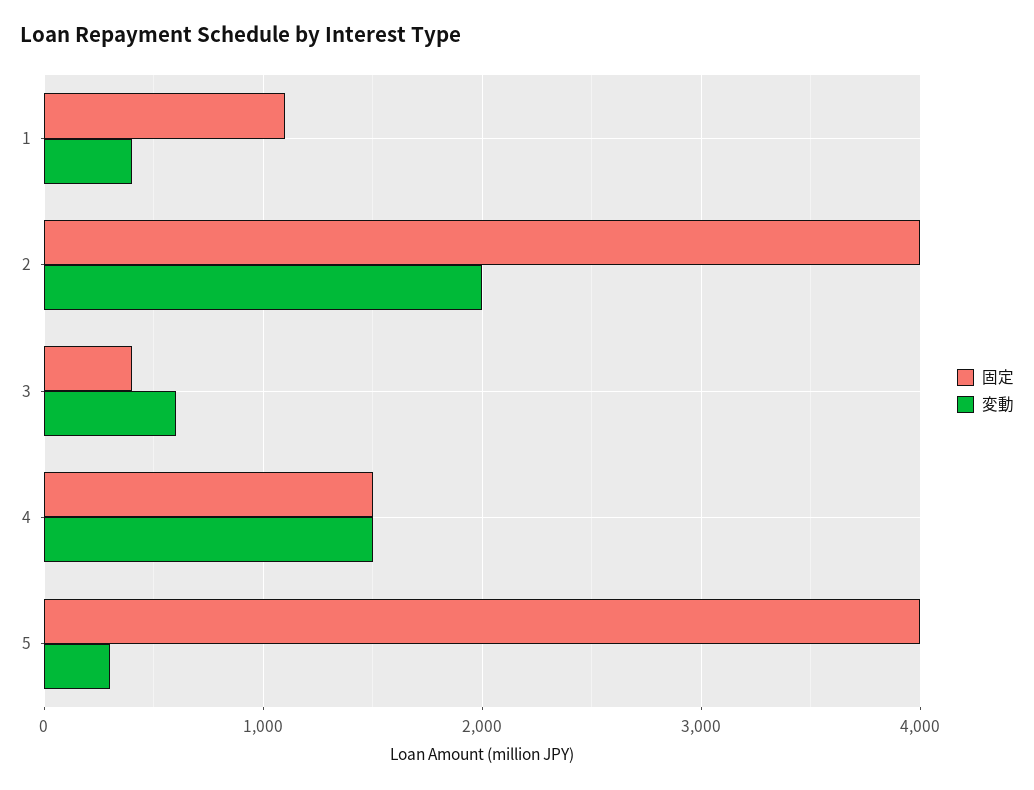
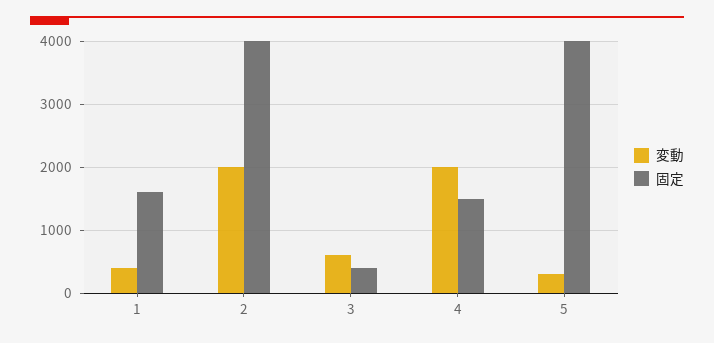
  {
    "固定": {
-     "1": 1100,
+     "1": 1600,
      "2": 4000,
      "3": 400,
      "4": 1500,
      "5": 4000
    },
    "変動": {
      "1": 400,
      "2": 2000,
      "3": 600,
-     "4": 1500,
+     "4": 2000,
      "5": 300
    }
  }

